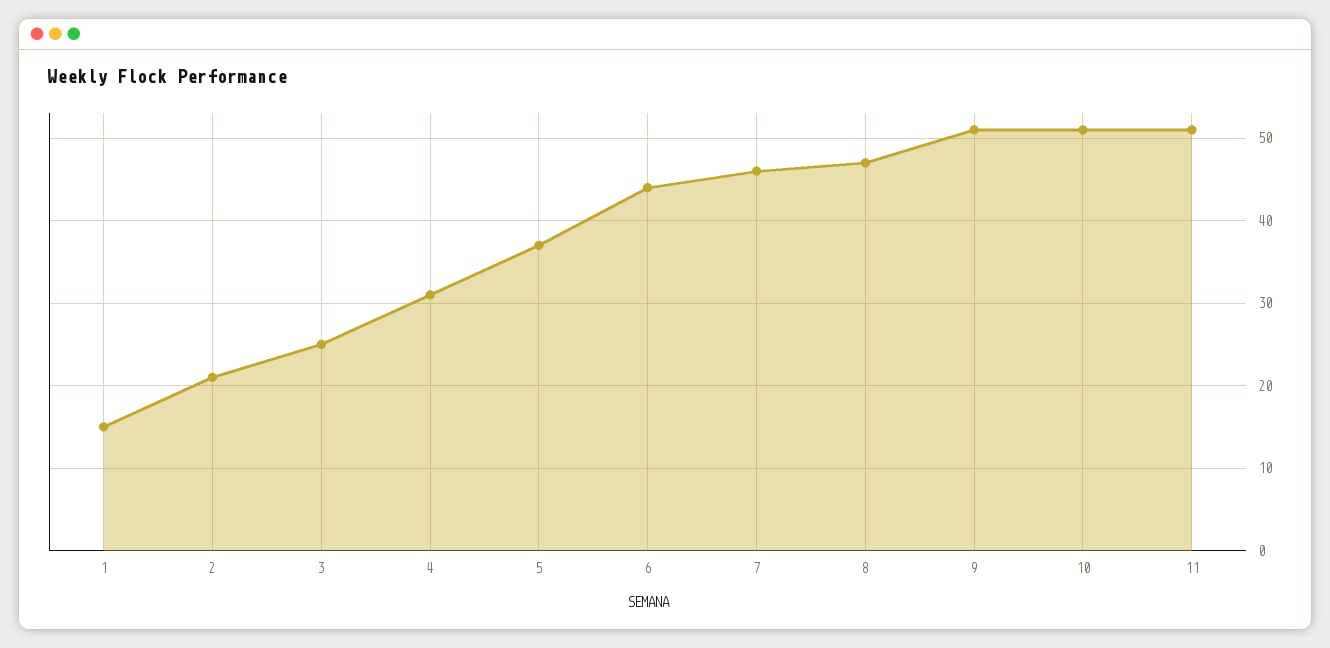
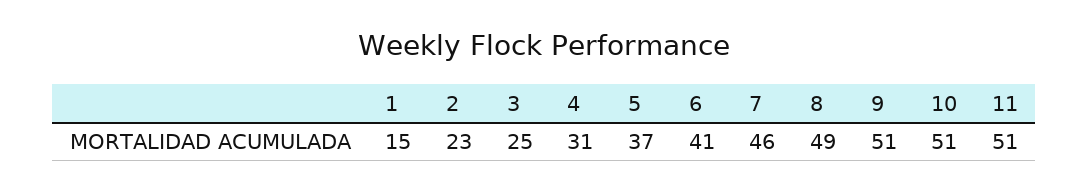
  {
    "1": 15,
-   "2": 21,
+   "2": 23,
    "3": 25,
    "4": 31,
    "5": 37,
-   "6": 44,
+   "6": 41,
    "7": 46,
-   "8": 47,
+   "8": 49,
    "9": 51,
    "10": 51,
    "11": 51
  }

